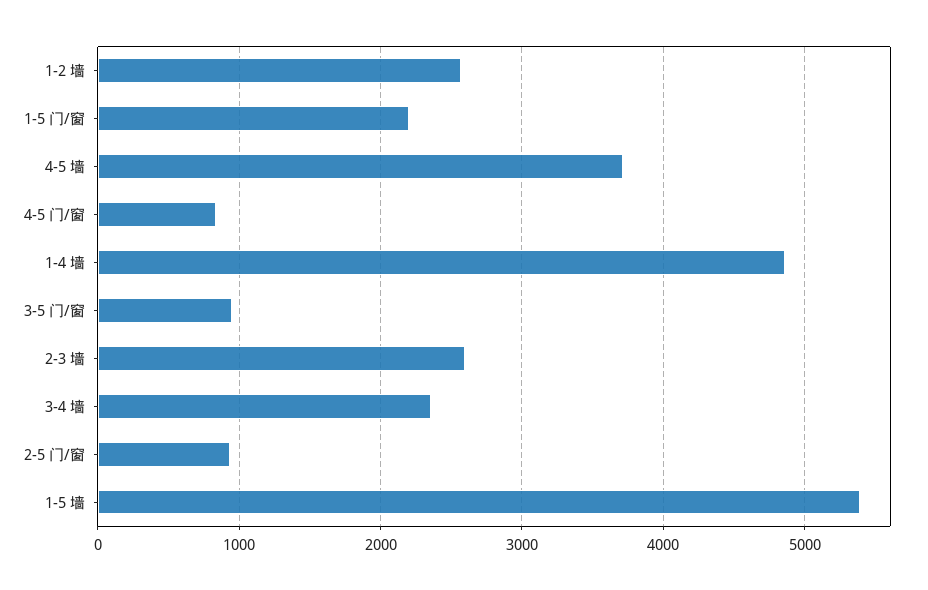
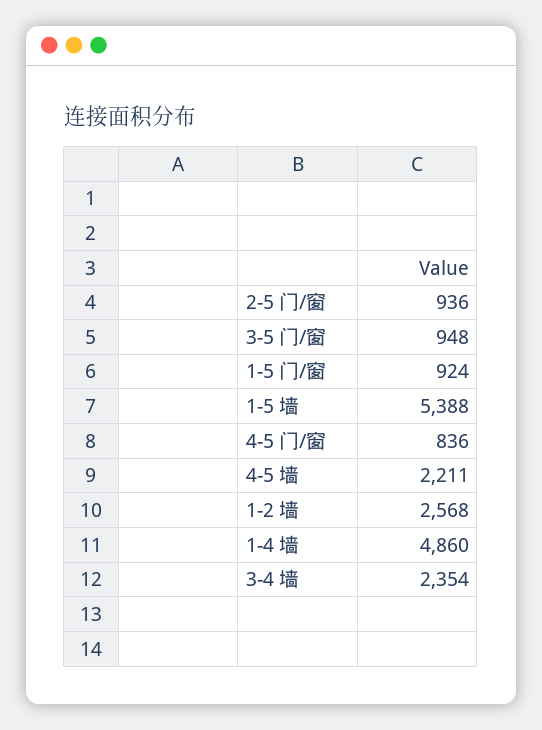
  {
    "1-2 墙": 2568,
-   "1-5 门/窗": 2200,
+   "1-5 门/窗": 924,
-   "4-5 墙": 3700,
+   "4-5 墙": 2211,
    "4-5 门/窗": 836,
    "1-4 墙": 4860,
    "3-5 门/窗": 948,
-   "2-3 墙": 2600,
    "3-4 墙": 2354,
    "2-5 门/窗": 936,
    "1-5 墙": 5388
  }

